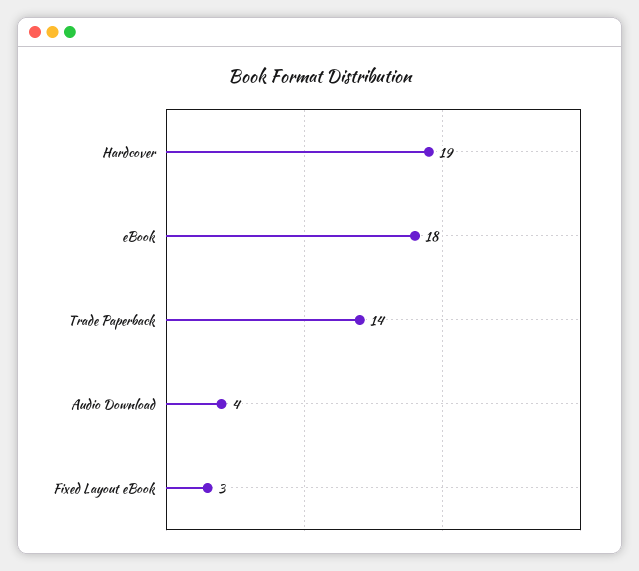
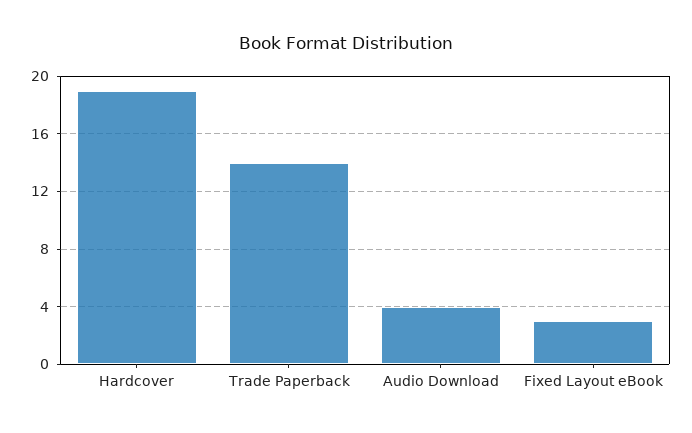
  {
    "Hardcover": 19,
-   "eBook": 18,
    "Trade Paperback": 14,
    "Audio Download": 4,
    "Fixed Layout eBook": 3
  }

